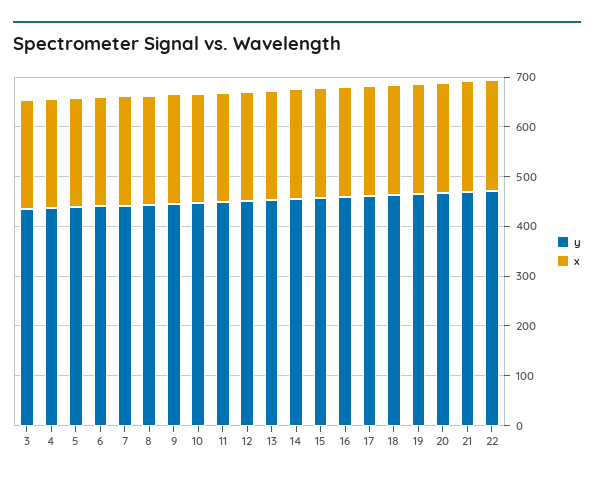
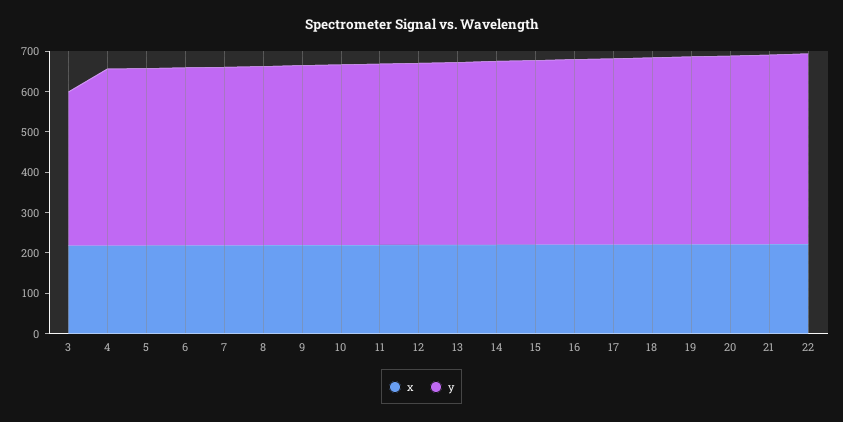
  {
    "y": {
-     "3": 440,
+     "3": 380,
      "4": 440,
      "5": 440,
      "6": 440,
      "7": 440,
      "8": 440,
      "9": 440,
      "10": 440,
      "11": 440,
      "12": 460,
      "13": 460,
      "14": 460,
      "15": 460,
      "16": 460,
      "17": 460,
      "18": 460,
      "19": 460,
      "20": 460,
      "21": 460,
      "22": 480
    },
    "x": {
      "3": 220,
      "4": 220,
      "5": 220,
      "6": 220,
      "7": 220,
      "8": 220,
      "9": 220,
      "10": 220,
      "11": 220,
      "12": 220,
      "13": 220,
      "14": 220,
      "15": 220,
      "16": 220,
      "17": 220,
      "18": 220,
      "19": 220,
      "20": 220,
      "21": 220,
      "22": 220
    }
  }

